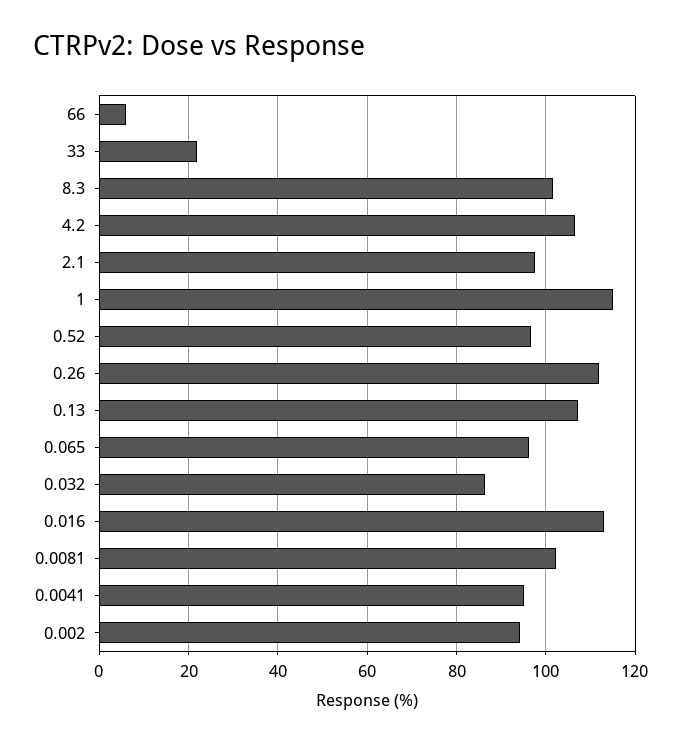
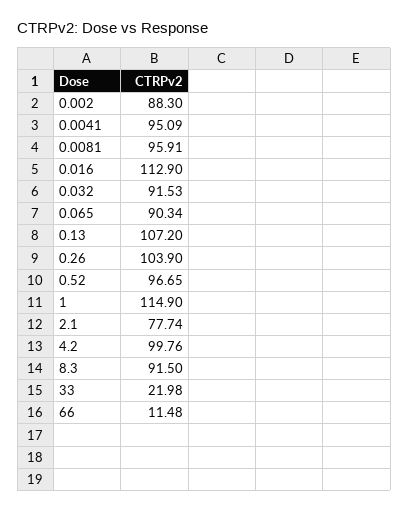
  {
-   "66": 6,
+   "66": 11.48,
    "33": 21.98,
-   "8.3": 102,
+   "8.3": 91.5,
-   "4.2": 106,
+   "4.2": 99.76,
-   "2.1": 98,
+   "2.1": 77.74,
    "1": 114.9,
    "0.52": 96.65,
-   "0.26": 112,
+   "0.26": 103.9,
    "0.13": 107.2,
-   "0.065": 96,
+   "0.065": 90.34,
-   "0.032": 86,
+   "0.032": 91.53,
    "0.016": 112.9,
-   "0.0081": 102,
+   "0.0081": 95.91,
    "0.0041": 95.09,
-   "0.002": 94
+   "0.002": 88.3
  }

